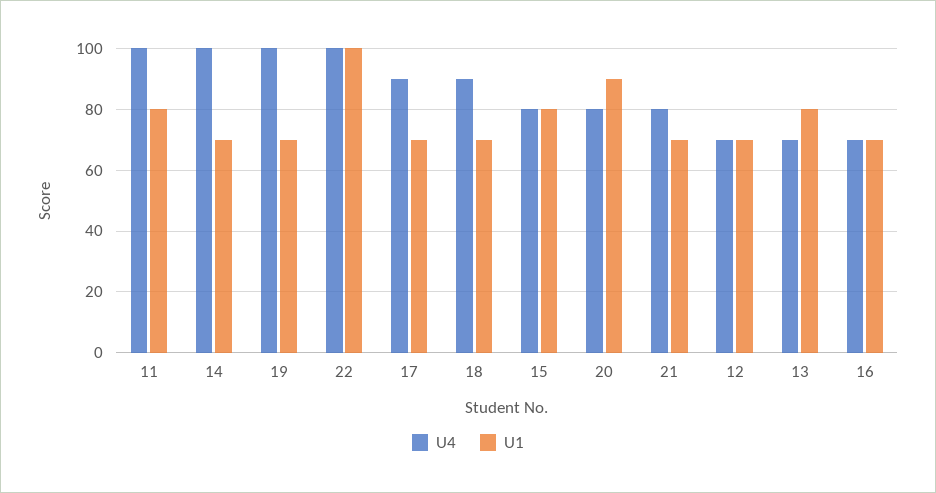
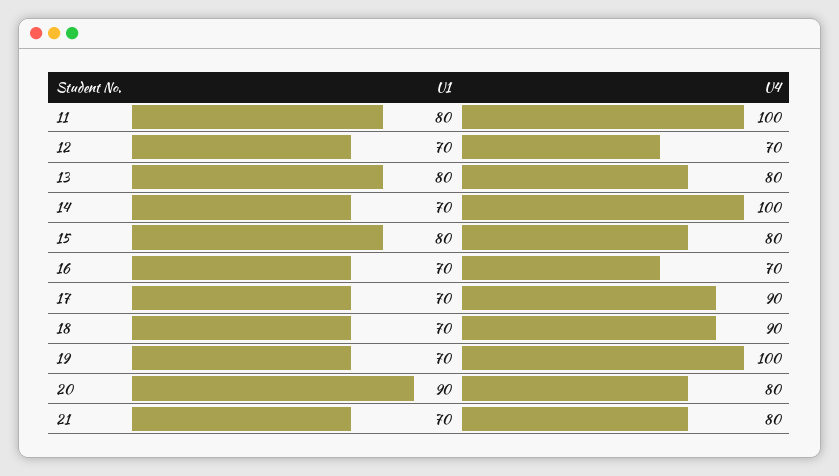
  {
    "U4": {
      "11": 100,
      "14": 100,
      "19": 100,
-     "22": 100,
      "17": 90,
      "18": 90,
      "15": 80,
      "20": 80,
      "21": 80,
      "12": 70,
-     "13": 70,
+     "13": 80,
      "16": 70
    },
    "U1": {
      "11": 80,
      "14": 70,
      "19": 70,
-     "22": 100,
      "17": 70,
      "18": 70,
      "15": 80,
      "20": 90,
      "21": 70,
      "12": 70,
      "13": 80,
      "16": 70
    }
  }

